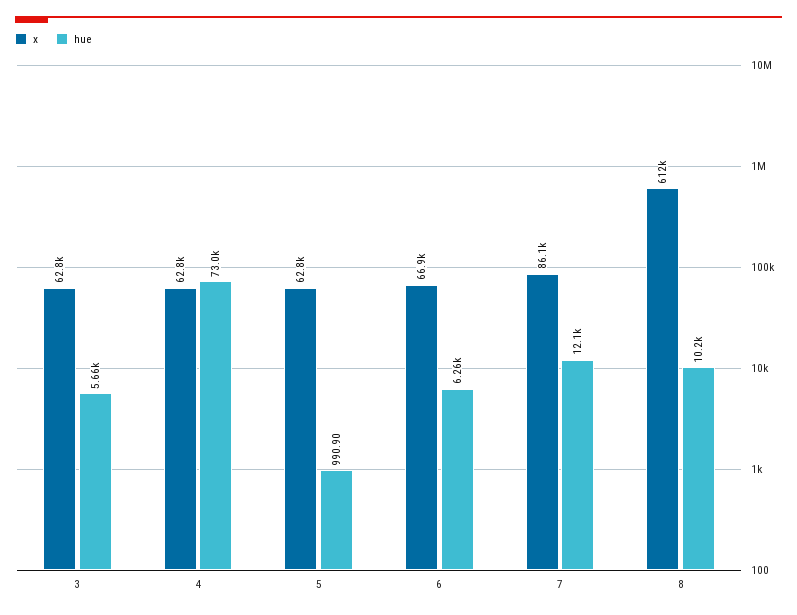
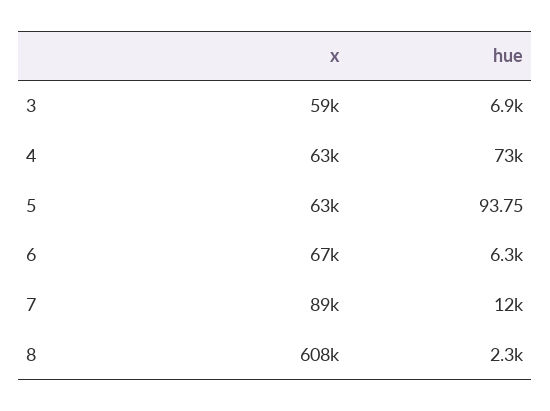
  {
    "x": {
-     "3": 62800,
+     "3": 59000,
      "4": 62800,
      "5": 62800,
      "6": 66900,
-     "7": 86100,
+     "7": 89000,
-     "8": 612000
+     "8": 608000
    },
    "hue": {
-     "3": 5660,
+     "3": 6900,
      "4": 73000,
-     "5": 990.9,
+     "5": 93.75,
      "6": 6260,
      "7": 12100,
-     "8": 10200
+     "8": 2300
    }
  }

